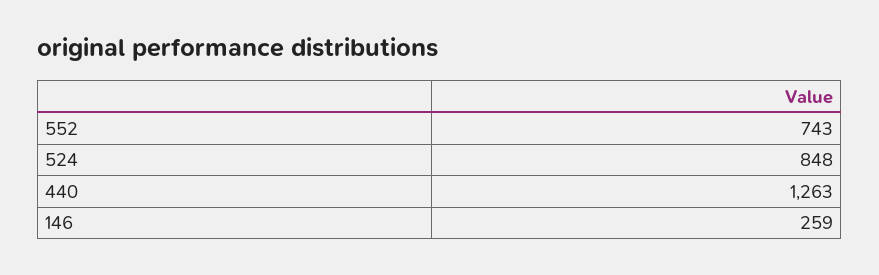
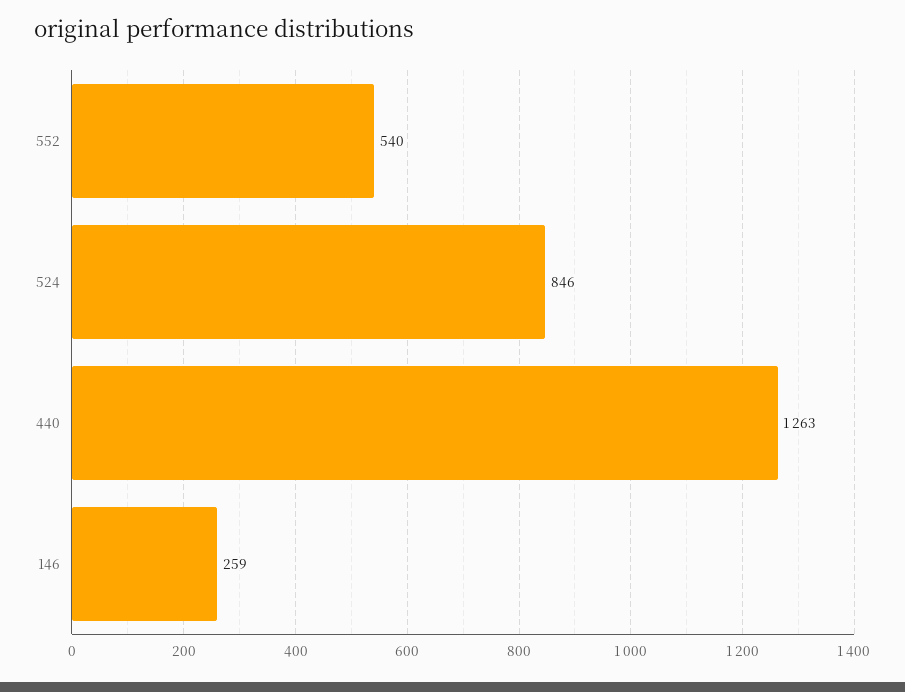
  {
-   "552": 743,
+   "552": 540,
-   "524": 848,
+   "524": 846,
    "440": 1263,
    "146": 259
  }

